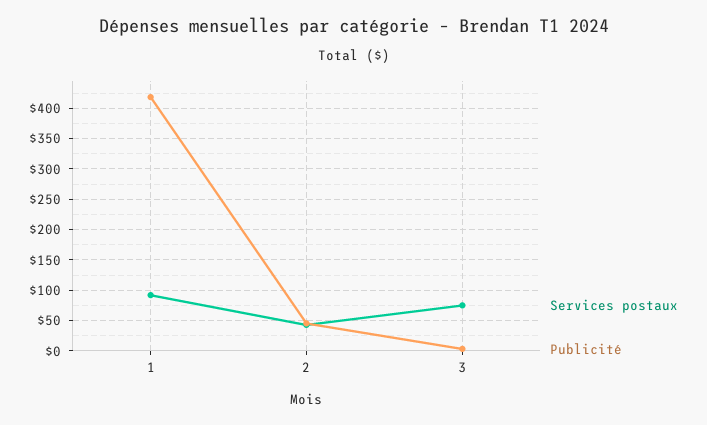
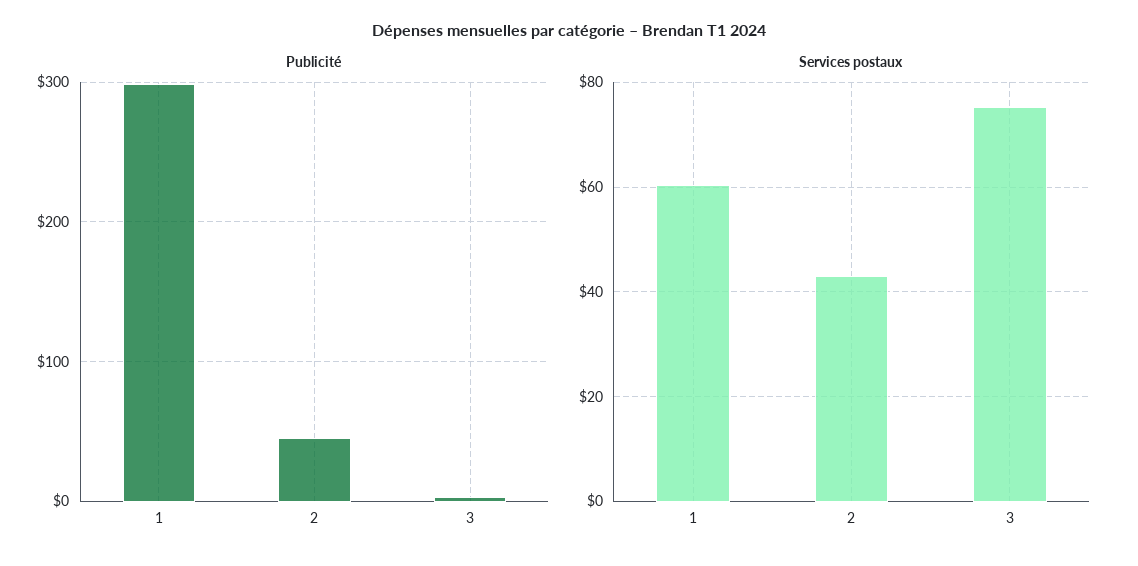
  {
    "Services postaux": {
-     "1": 90,
+     "1": 60,
      "2": 42,
      "3": 76
    },
    "Publicité": {
-     "1": 420,
+     "1": 300,
      "2": 50,
      "3": 0
    }
  }

